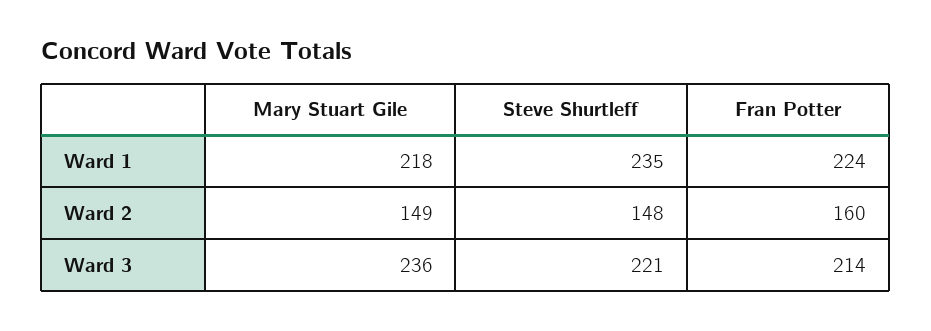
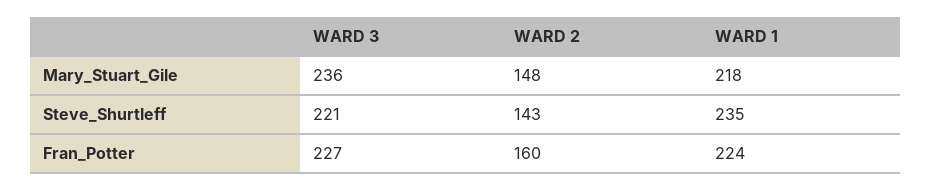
  {
    "Mary Stuart Gile": {
      "Ward 1": 218,
-     "Ward 2": 149,
+     "Ward 2": 148,
      "Ward 3": 236
    },
    "Steve Shurtleff": {
      "Ward 1": 235,
-     "Ward 2": 148,
+     "Ward 2": 143,
      "Ward 3": 221
    },
    "Fran Potter": {
      "Ward 1": 224,
      "Ward 2": 160,
-     "Ward 3": 214
+     "Ward 3": 227
    }
  }

